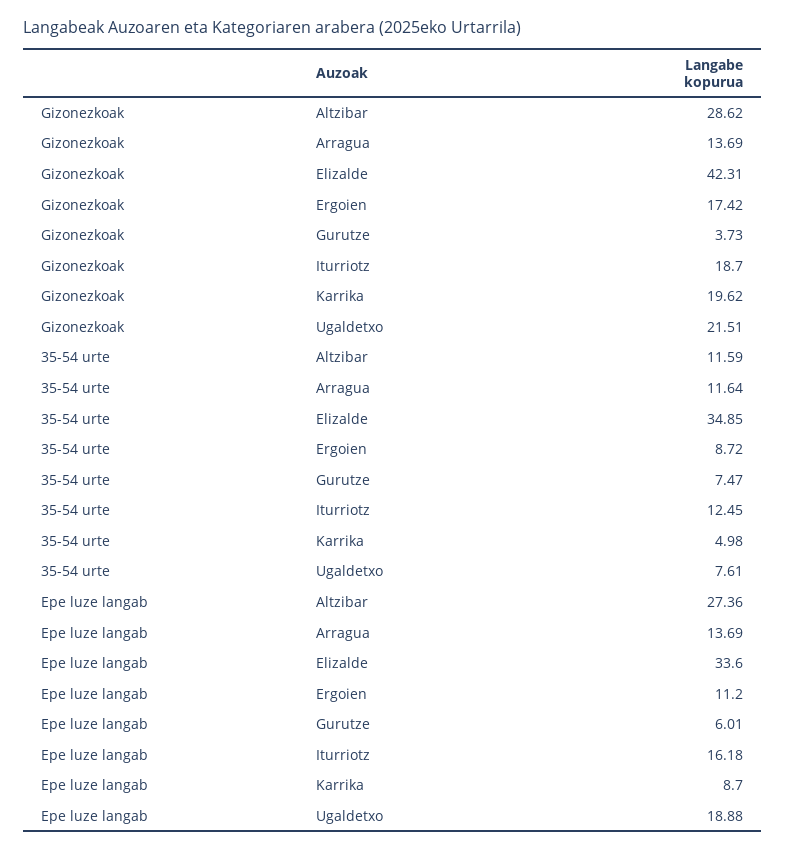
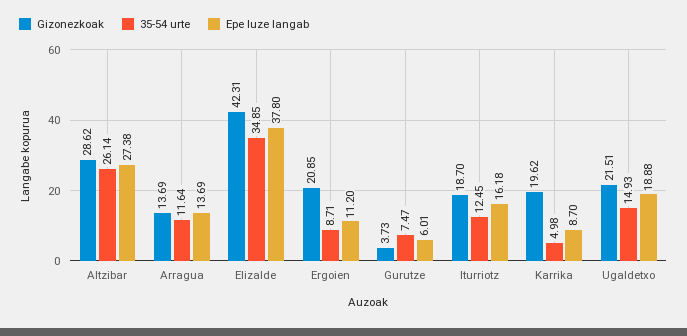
  {
    "Gizonezkoak": {
      "Altzibar": 28.62,
      "Arragua": 13.69,
      "Elizalde": 42.31,
-     "Ergoien": 17.42,
+     "Ergoien": 20.85,
      "Gurutze": 3.73,
      "Iturriotz": 18.7,
      "Karrika": 19.62,
      "Ugaldetxo": 21.51
    },
    "35-54 urte": {
-     "Altzibar": 11.59,
+     "Altzibar": 26.14,
      "Arragua": 11.64,
      "Elizalde": 34.85,
-     "Ergoien": 8.72,
+     "Ergoien": 8.71,
      "Gurutze": 7.47,
      "Iturriotz": 12.45,
      "Karrika": 4.98,
-     "Ugaldetxo": 7.61
+     "Ugaldetxo": 14.93
    },
    "Epe luze langab": {
-     "Altzibar": 27.36,
+     "Altzibar": 27.38,
      "Arragua": 13.69,
-     "Elizalde": 33.6,
+     "Elizalde": 37.8,
      "Ergoien": 11.2,
      "Gurutze": 6.01,
      "Iturriotz": 16.18,
      "Karrika": 8.7,
      "Ugaldetxo": 18.88
    }
  }

